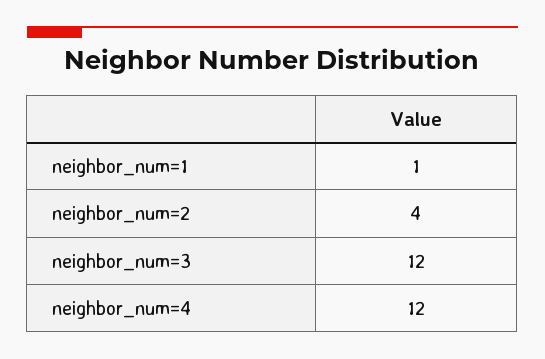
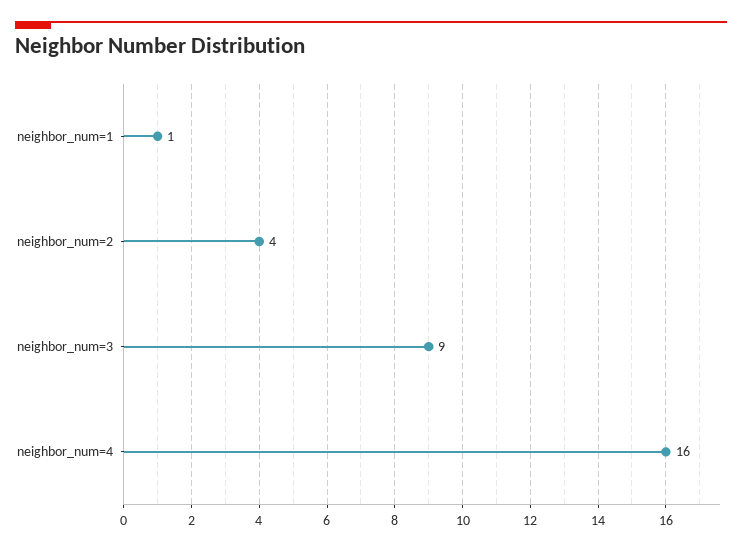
  {
    "neighbor_num=1": 1,
    "neighbor_num=2": 4,
-   "neighbor_num=3": 12,
+   "neighbor_num=3": 9,
-   "neighbor_num=4": 12
+   "neighbor_num=4": 16
  }

